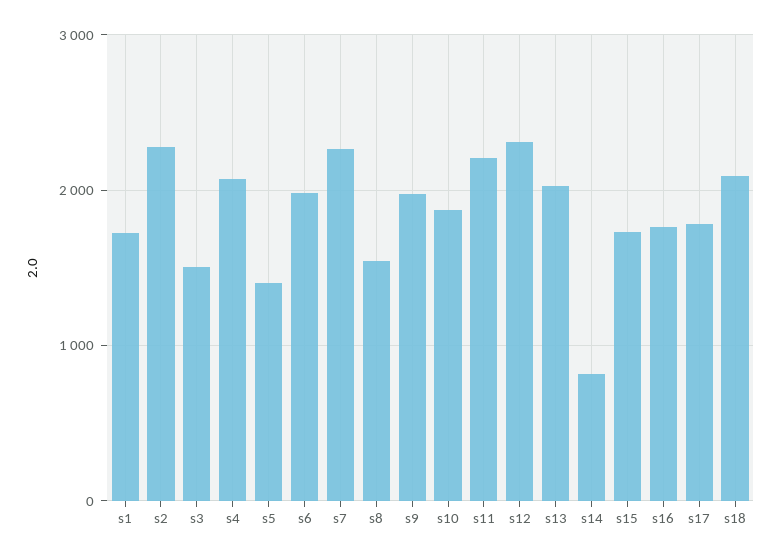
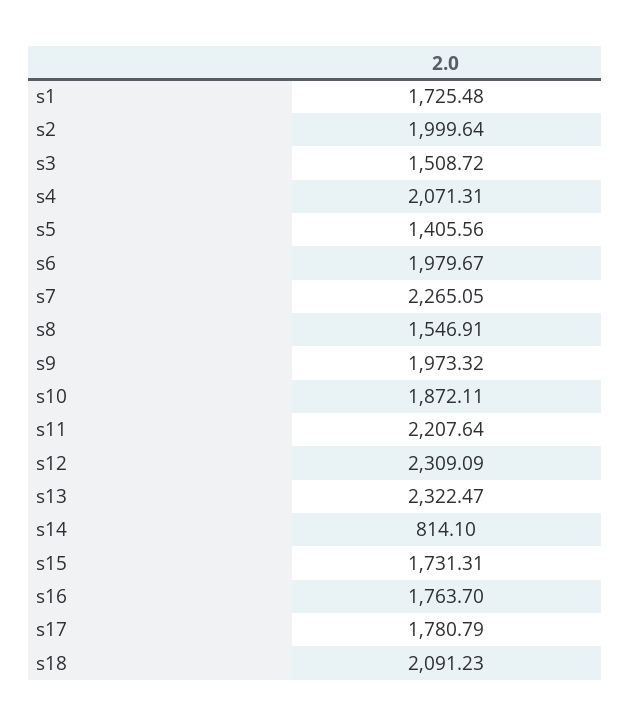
  {
    "s1": 1725.48,
-   "s2": 2300,
+   "s2": 1999.64,
    "s3": 1508.72,
    "s4": 2071.31,
    "s5": 1405.56,
    "s6": 1979.67,
    "s7": 2265.05,
    "s8": 1546.91,
    "s9": 1973.32,
    "s10": 1872.11,
    "s11": 2207.64,
    "s12": 2309.09,
-   "s13": 2000,
+   "s13": 2322.47,
    "s14": 814.1,
    "s15": 1731.31,
    "s16": 1763.7,
    "s17": 1780.79,
    "s18": 2091.23
  }

